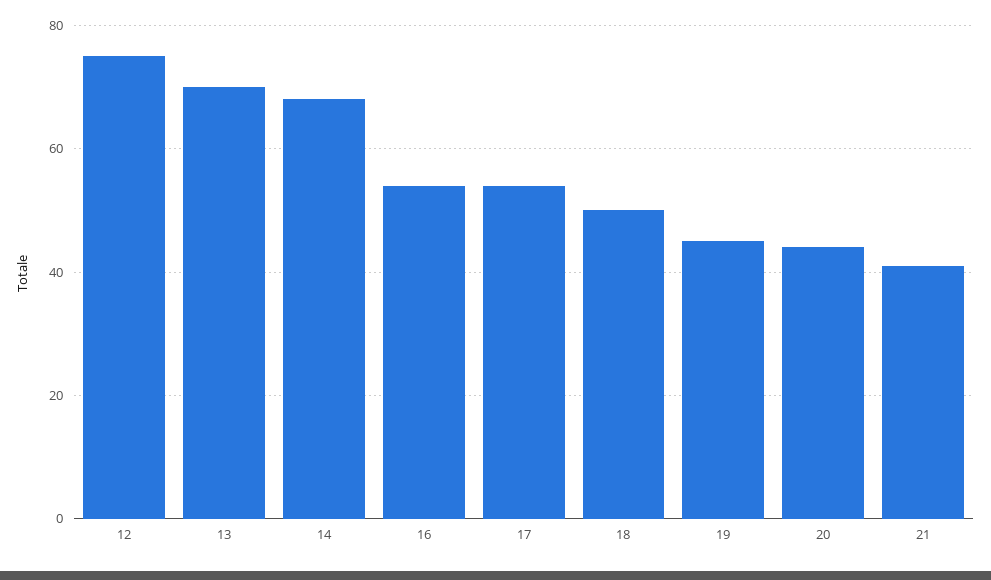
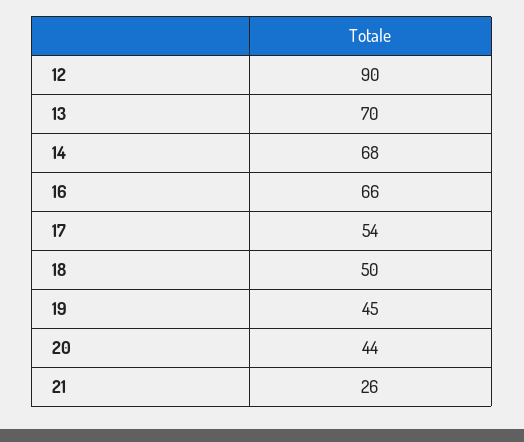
  {
-   "12": 75,
+   "12": 90,
    "13": 70,
    "14": 68,
-   "16": 55,
+   "16": 66,
    "17": 54,
    "18": 50,
    "19": 45,
    "20": 44,
-   "21": 40
+   "21": 26
  }

